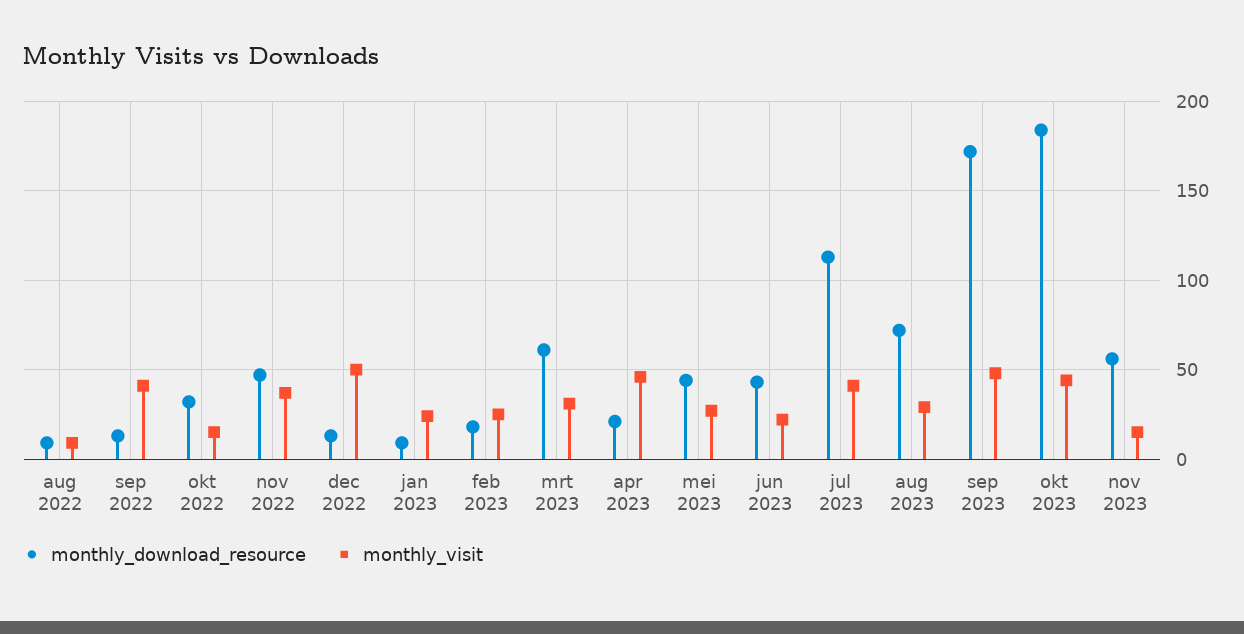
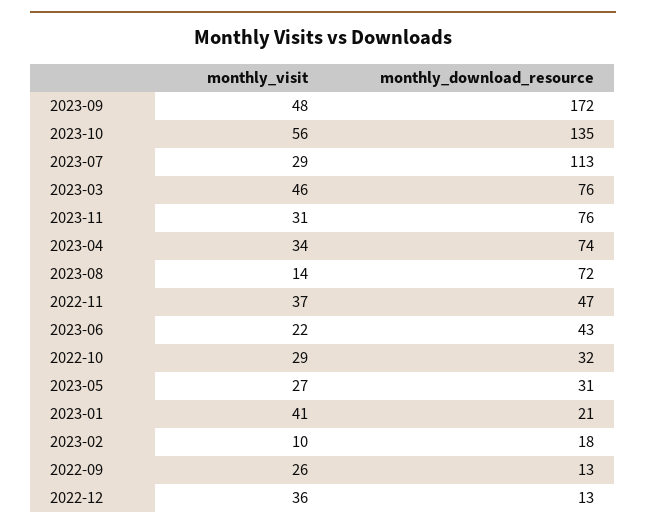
  {
    "monthly_download_resource": {
-     "aug 2022": 10,
      "sep 2022": 13,
      "okt 2022": 32,
      "nov 2022": 47,
      "dec 2022": 13,
-     "jan 2023": 10,
+     "jan 2023": 21,
      "feb 2023": 18,
-     "mrt 2023": 60,
+     "mrt 2023": 76,
-     "apr 2023": 20,
+     "apr 2023": 74,
-     "mei 2023": 45,
+     "mei 2023": 31,
      "jun 2023": 43,
      "jul 2023": 113,
      "aug 2023": 72,
      "sep 2023": 172,
-     "okt 2023": 185,
+     "okt 2023": 135,
-     "nov 2023": 55
+     "nov 2023": 76
    },
    "monthly_visit": {
-     "aug 2022": 10,
-     "sep 2022": 40,
+     "sep 2022": 26,
-     "okt 2022": 15,
+     "okt 2022": 29,
      "nov 2022": 37,
-     "dec 2022": 50,
+     "dec 2022": 36,
-     "jan 2023": 25,
+     "jan 2023": 41,
-     "feb 2023": 25,
+     "feb 2023": 10,
-     "mrt 2023": 30,
+     "mrt 2023": 46,
-     "apr 2023": 45,
+     "apr 2023": 34,
      "mei 2023": 27,
      "jun 2023": 22,
-     "jul 2023": 40,
+     "jul 2023": 29,
-     "aug 2023": 30,
+     "aug 2023": 14,
      "sep 2023": 48,
-     "okt 2023": 45,
+     "okt 2023": 56,
-     "nov 2023": 15
+     "nov 2023": 31
    }
  }

